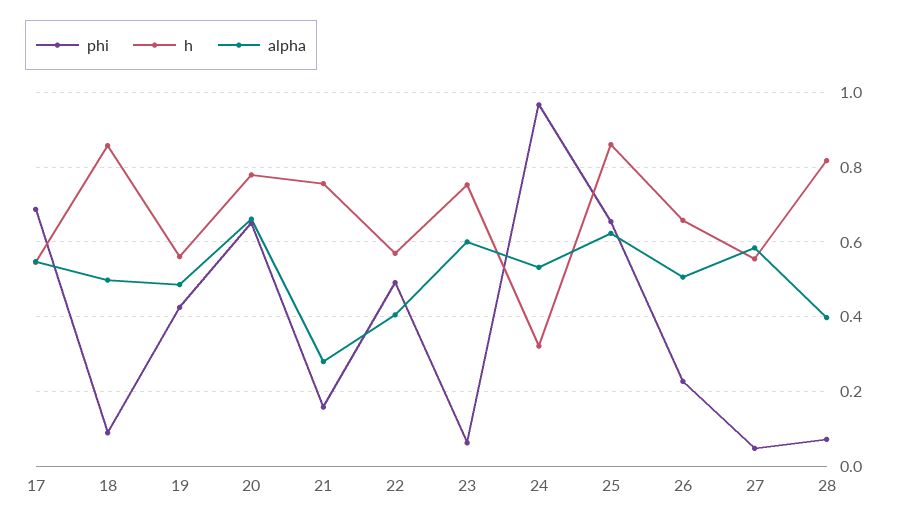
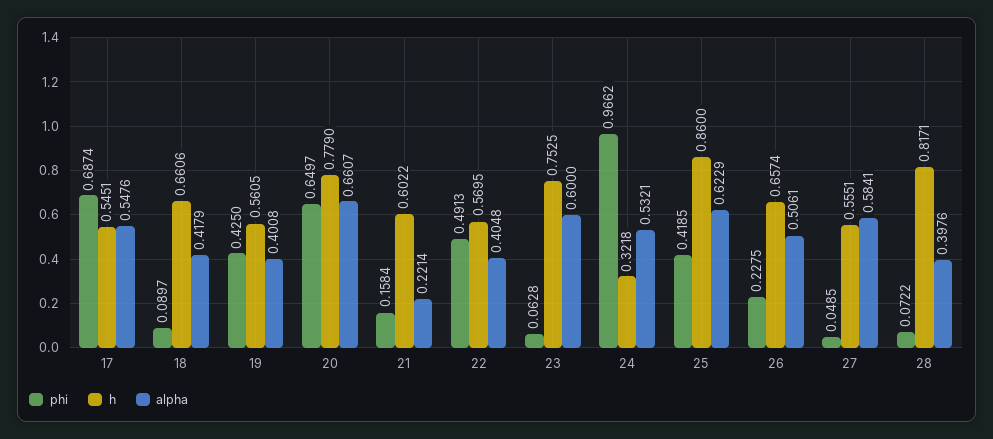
  {
    "phi": {
      "17": 0.6874,
      "18": 0.0897,
      "19": 0.425,
      "20": 0.6497,
      "21": 0.1584,
      "22": 0.4913,
      "23": 0.0628,
      "24": 0.9662,
-     "25": 0.66,
+     "25": 0.4185,
      "26": 0.2275,
      "27": 0.0485,
      "28": 0.0722
    },
    "h": {
      "17": 0.5451,
-     "18": 0.86,
+     "18": 0.6606,
      "19": 0.5605,
      "20": 0.779,
-     "21": 0.76,
+     "21": 0.6022,
      "22": 0.5695,
      "23": 0.7525,
      "24": 0.3218,
      "25": 0.86,
      "26": 0.6574,
      "27": 0.5551,
      "28": 0.8171
    },
    "alpha": {
      "17": 0.5476,
-     "18": 0.5,
+     "18": 0.4179,
-     "19": 0.48,
+     "19": 0.4008,
      "20": 0.6607,
-     "21": 0.28,
+     "21": 0.2214,
      "22": 0.4048,
      "23": 0.6,
      "24": 0.5321,
      "25": 0.6229,
      "26": 0.5061,
      "27": 0.5841,
      "28": 0.3976
    }
  }

